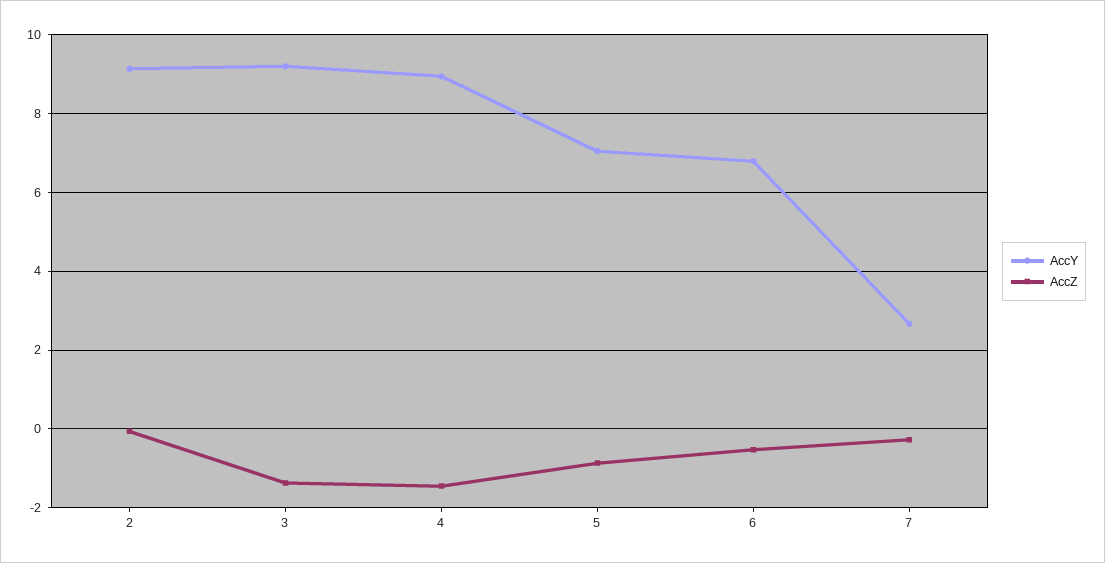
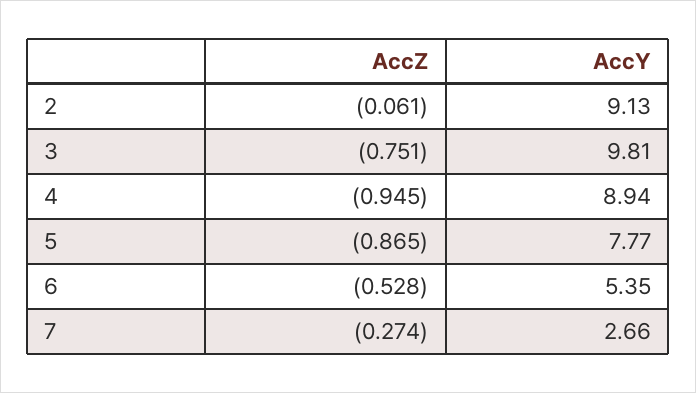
  {
    "AccY": {
      "2": 9.13,
-     "3": 9.2,
+     "3": 9.81,
      "4": 8.94,
-     "5": 7,
+     "5": 7.77,
-     "6": 6.8,
+     "6": 5.35,
      "7": 2.66
    },
    "AccZ": {
      "2": -0.061,
-     "3": -1.4,
+     "3": -0.751,
-     "4": -1.4,
+     "4": -0.945,
      "5": -0.865,
      "6": -0.528,
      "7": -0.274
    }
  }

